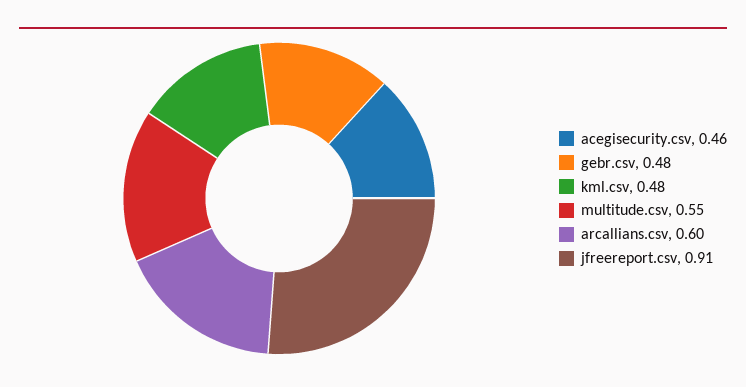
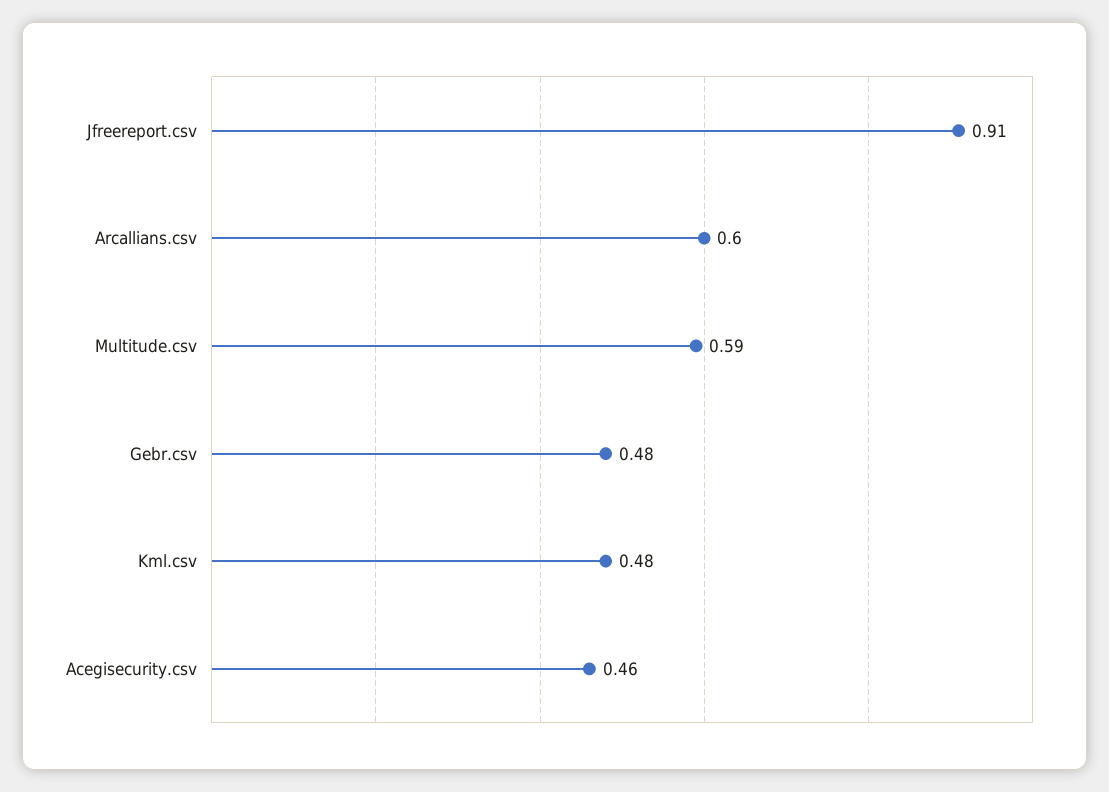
  {
    "acegisecurity.csv": 0.46,
    "gebr.csv": 0.48,
    "kml.csv": 0.48,
-   "multitude.csv": 0.55,
+   "multitude.csv": 0.59,
    "arcallians.csv": 0.6,
    "jfreereport.csv": 0.91
  }

